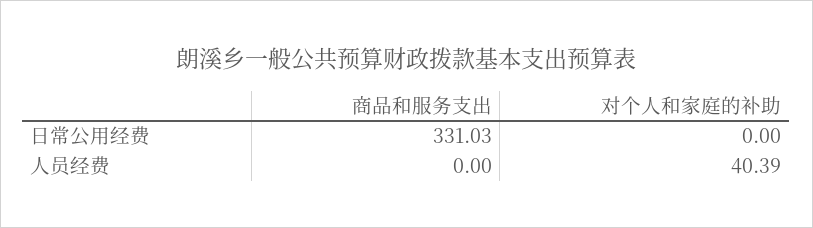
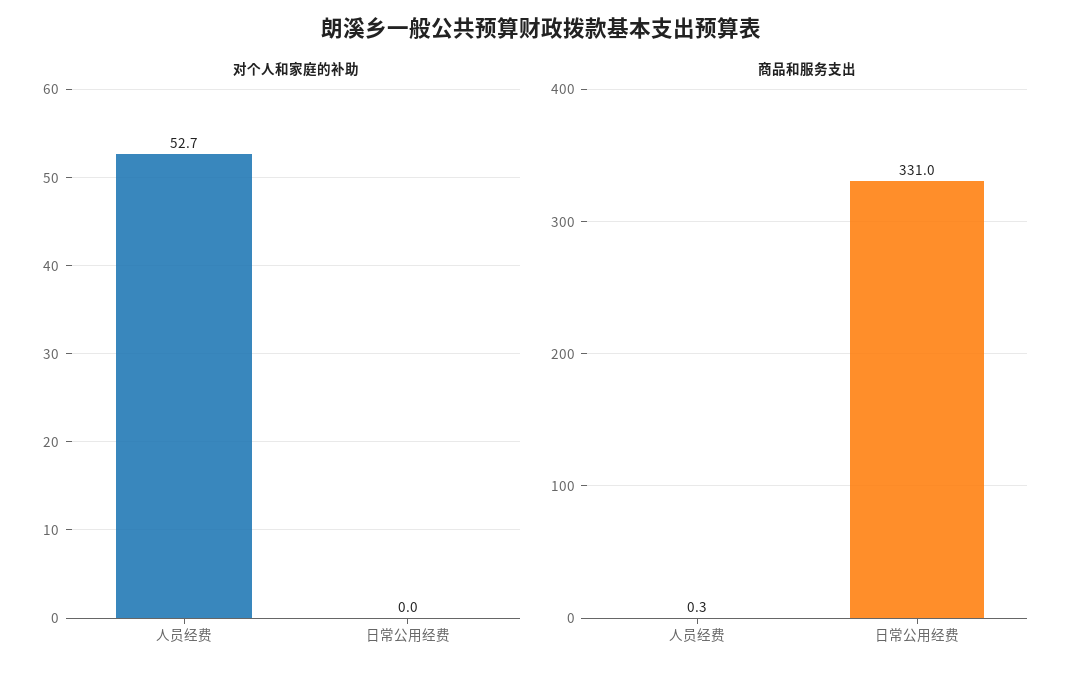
  {
    "商品和服务支出": {
      "日常公用经费": 331.03,
-     "人员经费": 0
+     "人员经费": 0.3
    },
    "对个人和家庭的补助": {
      "日常公用经费": 0,
-     "人员经费": 40.39
+     "人员经费": 52.7
    }
  }

